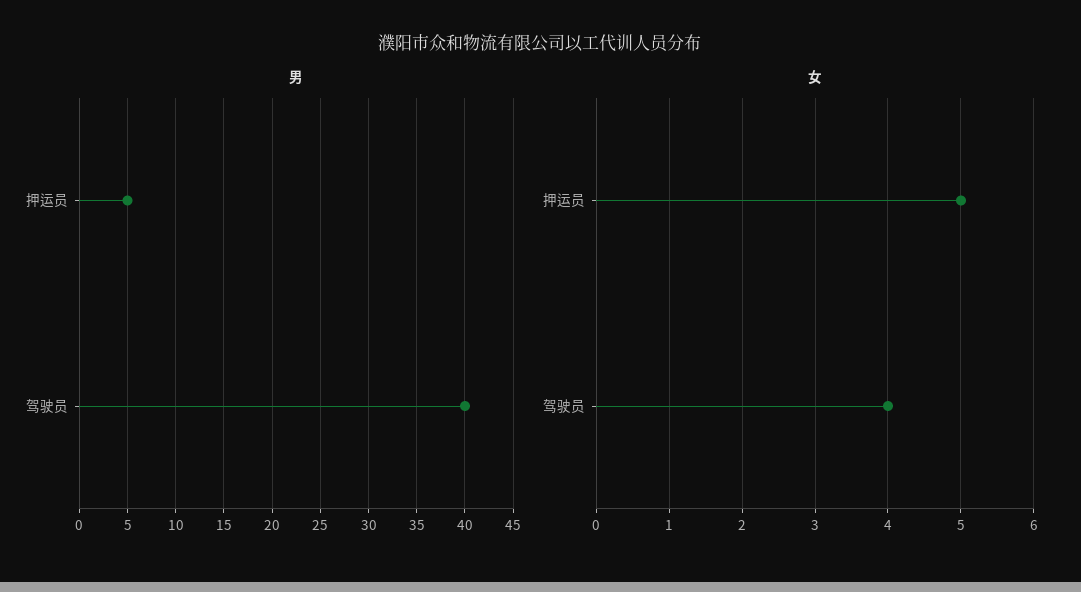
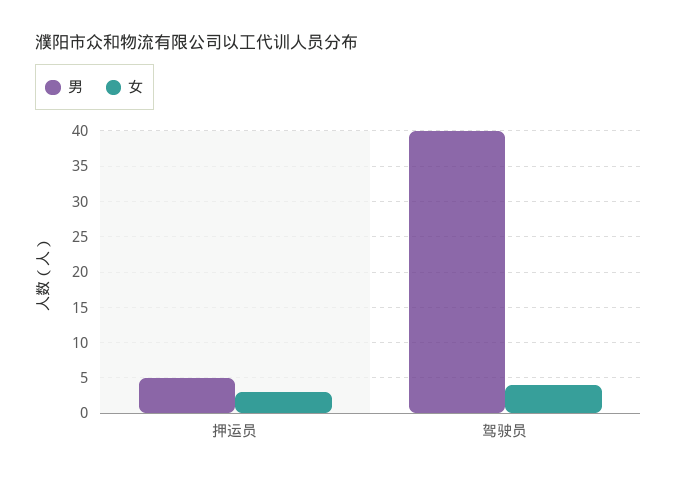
  {
    "男": {
      "押运员": 5,
      "驾驶员": 40
    },
    "女": {
-     "押运员": 5,
+     "押运员": 3,
      "驾驶员": 4
    }
  }

